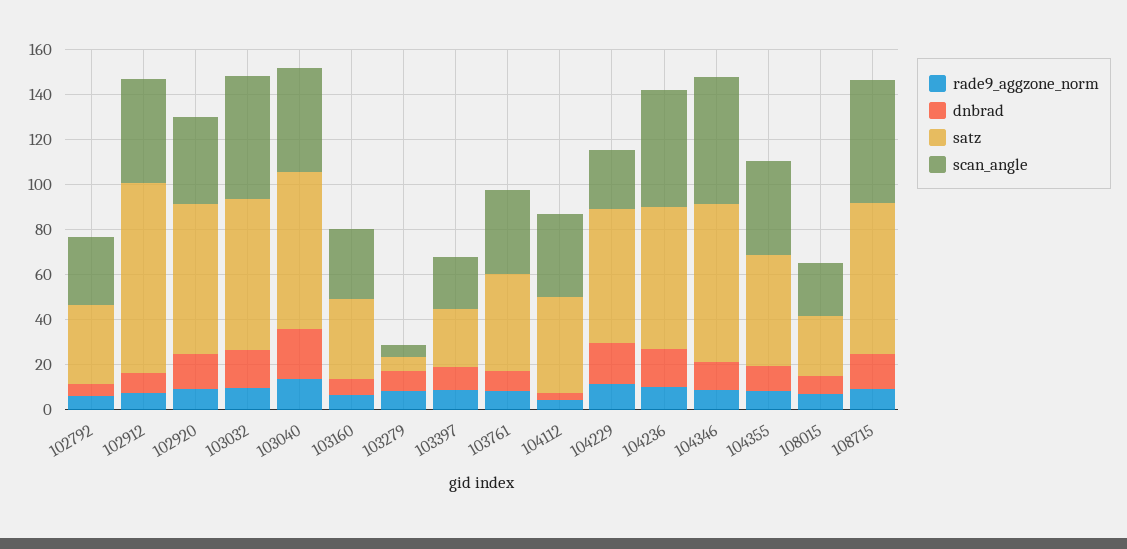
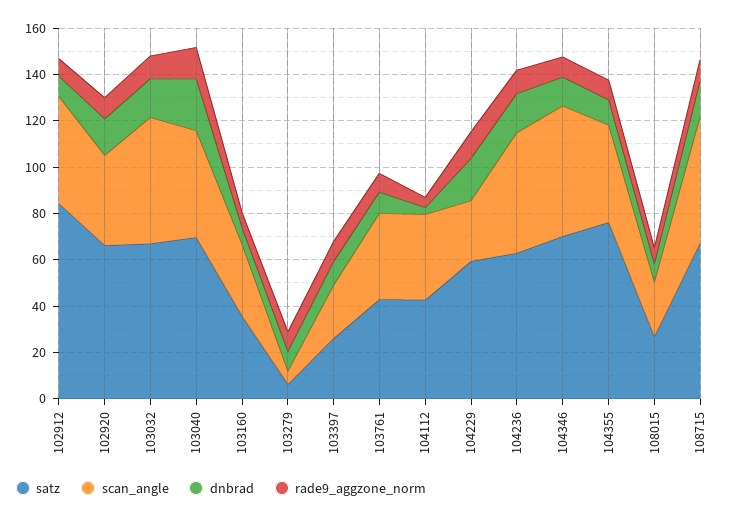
  {
    "rade9_aggzone_norm": {
-     "102792": 5,
      "102912": 10,
      "102920": 10,
      "103032": 10,
      "103040": 15,
      "103160": 5,
      "103279": 10,
      "103397": 10,
      "103761": 10,
      "104112": 5,
      "104229": 10,
      "104236": 10,
      "104346": 10,
      "104355": 10,
      "108015": 5,
      "108715": 10
    },
    "dnbrad": {
-     "102792": 5,
      "102912": 10,
      "102920": 15,
      "103032": 15,
      "103040": 20,
      "103160": 5,
      "103279": 10,
      "103397": 10,
      "103761": 10,
      "104112": 5,
      "104229": 20,
      "104236": 15,
      "104346": 10,
      "104355": 10,
      "108015": 10,
      "108715": 15
    },
    "satz": {
-     "102792": 35,
      "102912": 85,
      "102920": 65,
      "103032": 65,
      "103040": 70,
      "103160": 35,
      "103279": 5,
      "103397": 25,
      "103761": 45,
      "104112": 45,
      "104229": 60,
      "104236": 65,
      "104346": 70,
-     "104355": 50,
+     "104355": 75,
      "108015": 25,
      "108715": 65
    },
    "scan_angle": {
-     "102792": 30,
      "102912": 45,
      "102920": 40,
      "103032": 55,
      "103040": 45,
      "103160": 30,
      "103279": 5,
      "103397": 25,
      "103761": 35,
      "104112": 35,
      "104229": 25,
      "104236": 50,
      "104346": 55,
      "104355": 40,
      "108015": 25,
      "108715": 55
    }
  }

